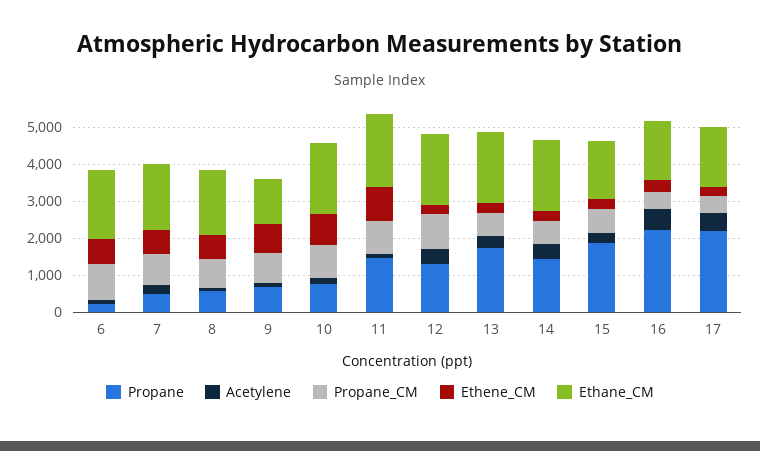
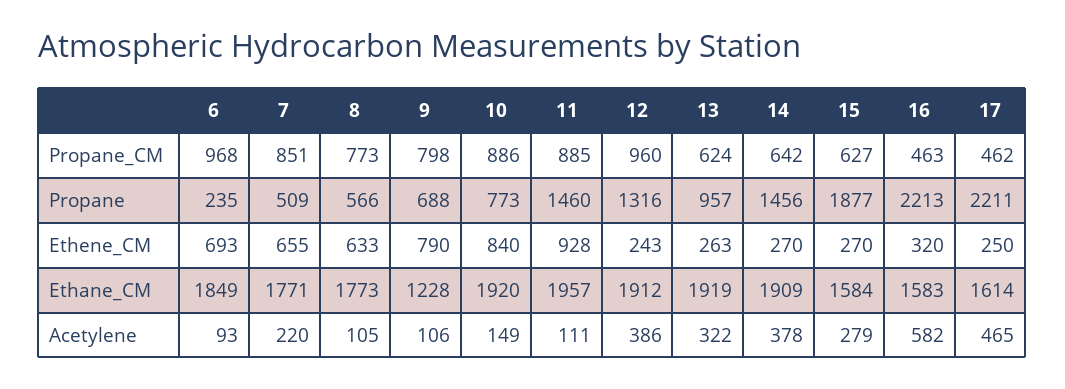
  {
    "Propane": {
      "6": 235,
      "7": 509,
      "8": 566,
      "9": 688,
      "10": 773,
      "11": 1460,
      "12": 1316,
-     "13": 1750,
+     "13": 957,
      "14": 1456,
      "15": 1877,
      "16": 2213,
      "17": 2211
    },
    "Acetylene": {
      "6": 93,
      "7": 220,
      "8": 105,
      "9": 106,
      "10": 149,
      "11": 111,
      "12": 386,
      "13": 322,
      "14": 378,
      "15": 279,
      "16": 582,
      "17": 465
    },
    "Propane_CM": {
      "6": 968,
      "7": 851,
      "8": 773,
      "9": 798,
      "10": 886,
      "11": 885,
      "12": 960,
      "13": 624,
      "14": 642,
      "15": 627,
      "16": 463,
      "17": 462
    },
    "Ethene_CM": {
      "6": 693,
      "7": 655,
      "8": 633,
      "9": 790,
      "10": 840,
      "11": 928,
      "12": 243,
      "13": 263,
      "14": 270,
      "15": 270,
      "16": 320,
      "17": 250
    },
    "Ethane_CM": {
      "6": 1849,
      "7": 1771,
      "8": 1773,
      "9": 1228,
      "10": 1920,
      "11": 1957,
      "12": 1912,
      "13": 1919,
      "14": 1909,
      "15": 1584,
      "16": 1583,
      "17": 1614
    }
  }

